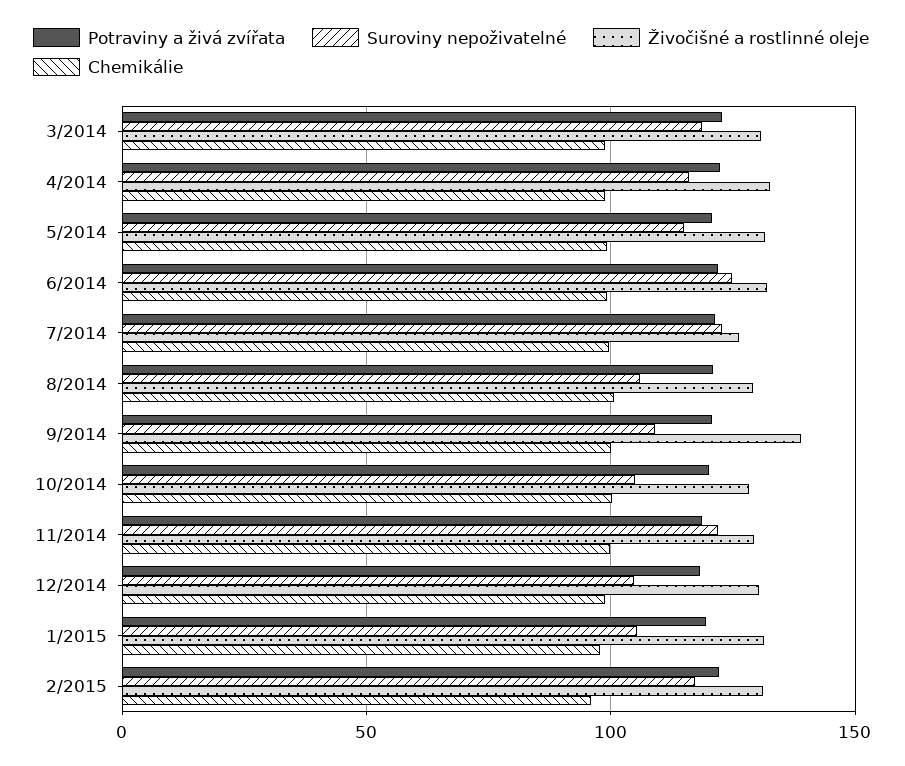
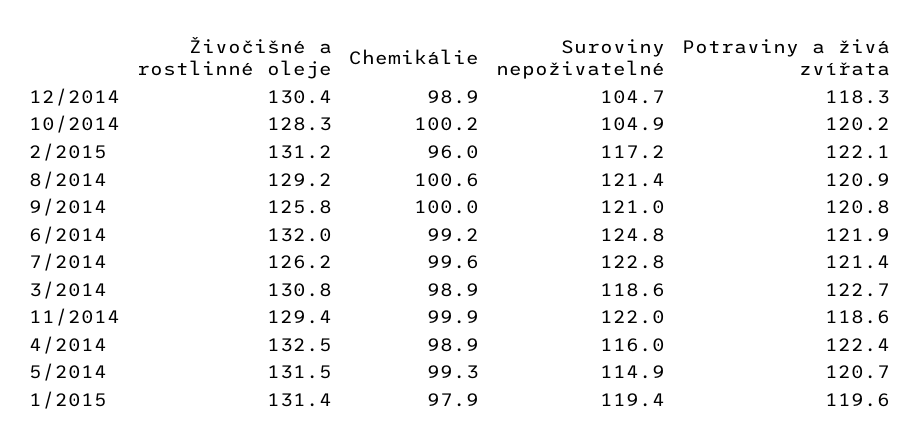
  {
    "Potraviny a živá zvířata": {
      "3/2014": 122.7,
      "4/2014": 122.4,
      "5/2014": 120.7,
      "6/2014": 121.9,
      "7/2014": 121.4,
      "8/2014": 120.9,
      "9/2014": 120.8,
      "10/2014": 120.2,
      "11/2014": 118.6,
      "12/2014": 118.3,
      "1/2015": 119.6,
      "2/2015": 122.1
    },
    "Suroviny nepoživatelné": {
      "3/2014": 118.6,
      "4/2014": 116,
      "5/2014": 114.9,
      "6/2014": 124.8,
      "7/2014": 122.8,
-     "8/2014": 105,
+     "8/2014": 121.4,
-     "9/2014": 110,
+     "9/2014": 121,
      "10/2014": 104.9,
      "11/2014": 122,
      "12/2014": 104.7,
-     "1/2015": 105,
+     "1/2015": 119.4,
      "2/2015": 117.2
    },
    "Živočišné a rostlinné oleje": {
      "3/2014": 130.8,
      "4/2014": 132.5,
      "5/2014": 131.5,
      "6/2014": 132,
      "7/2014": 126.2,
      "8/2014": 129.2,
-     "9/2014": 140,
+     "9/2014": 125.8,
      "10/2014": 128.3,
      "11/2014": 129.4,
      "12/2014": 130.4,
      "1/2015": 131.4,
      "2/2015": 131.2
    },
    "Chemikálie": {
      "3/2014": 98.9,
      "4/2014": 98.9,
      "5/2014": 99.3,
      "6/2014": 99.2,
      "7/2014": 99.6,
      "8/2014": 100.6,
      "9/2014": 100,
      "10/2014": 100.2,
      "11/2014": 99.9,
      "12/2014": 98.9,
      "1/2015": 97.9,
      "2/2015": 96
    }
  }

